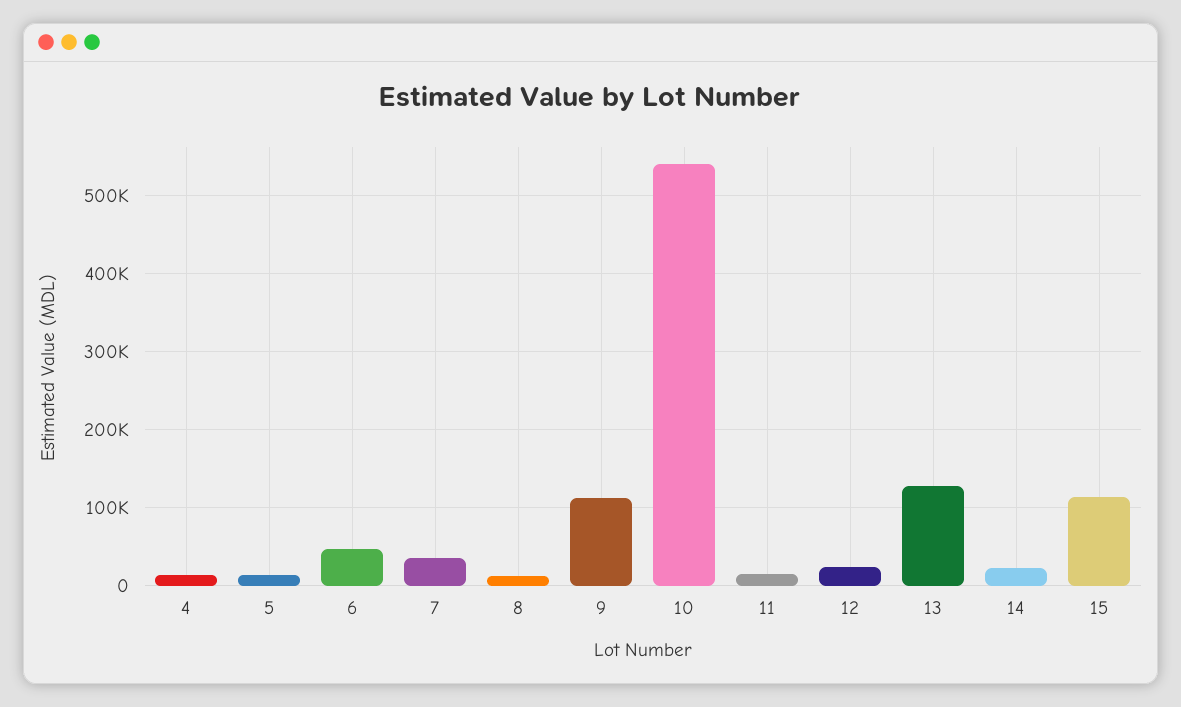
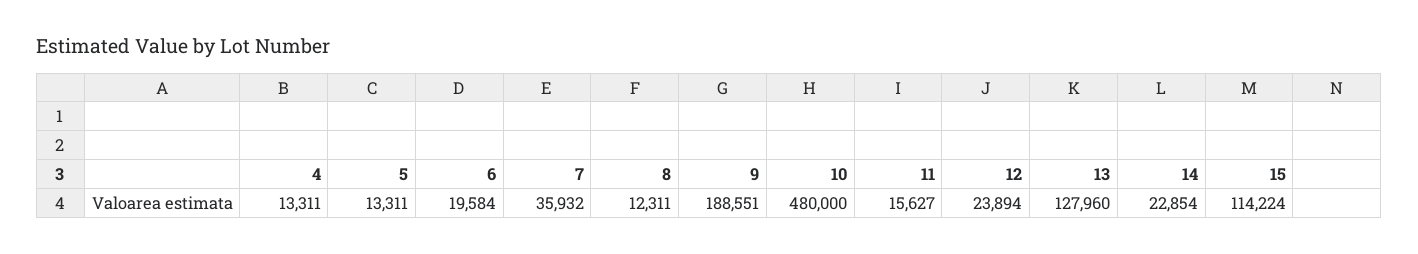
  {
    "4": 13311,
    "5": 13311,
-   "6": 50000,
+   "6": 19584,
    "7": 35932,
    "8": 12311,
-   "9": 110000,
+   "9": 188551,
-   "10": 540000,
+   "10": 480000,
    "11": 15627,
    "12": 23894,
    "13": 127960,
    "14": 22854,
    "15": 114224
  }

